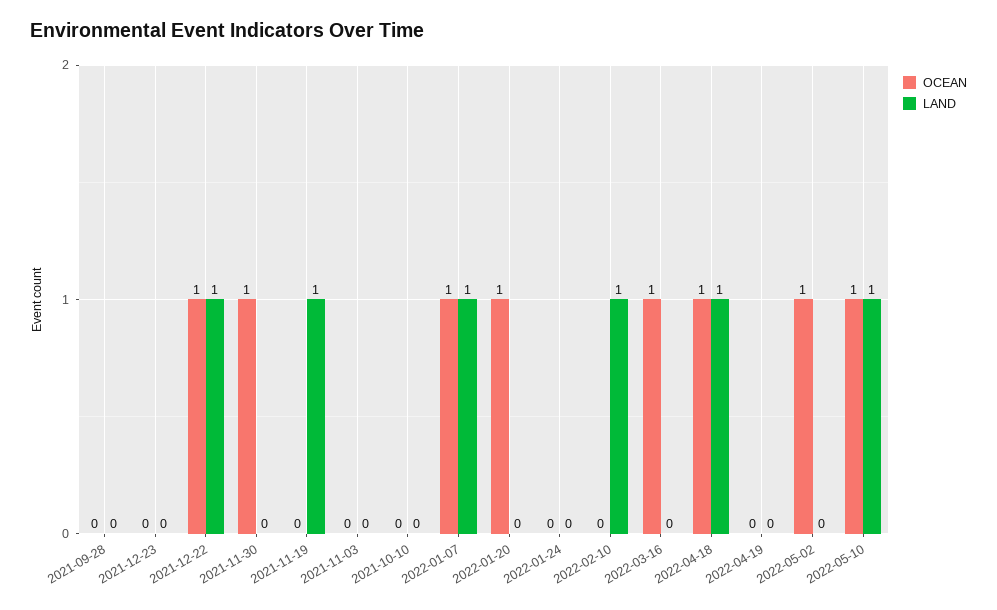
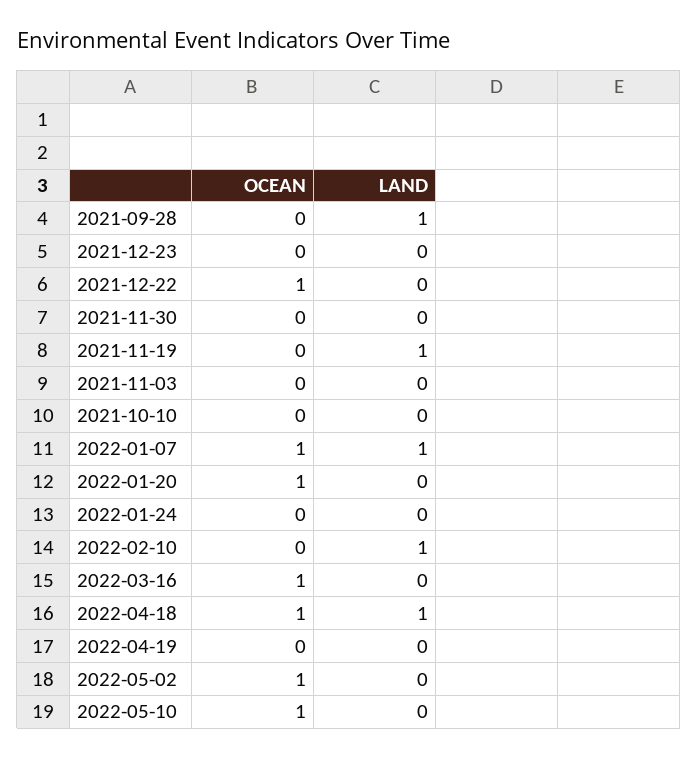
  {
    "OCEAN": {
      "2021-09-28": 0,
      "2021-12-23": 0,
      "2021-12-22": 1,
-     "2021-11-30": 1,
+     "2021-11-30": 0,
      "2021-11-19": 0,
      "2021-11-03": 0,
      "2021-10-10": 0,
      "2022-01-07": 1,
      "2022-01-20": 1,
      "2022-01-24": 0,
      "2022-02-10": 0,
      "2022-03-16": 1,
      "2022-04-18": 1,
      "2022-04-19": 0,
      "2022-05-02": 1,
      "2022-05-10": 1
    },
    "LAND": {
-     "2021-09-28": 0,
+     "2021-09-28": 1,
      "2021-12-23": 0,
-     "2021-12-22": 1,
+     "2021-12-22": 0,
      "2021-11-30": 0,
      "2021-11-19": 1,
      "2021-11-03": 0,
      "2021-10-10": 0,
      "2022-01-07": 1,
      "2022-01-20": 0,
      "2022-01-24": 0,
      "2022-02-10": 1,
      "2022-03-16": 0,
      "2022-04-18": 1,
      "2022-04-19": 0,
      "2022-05-02": 0,
-     "2022-05-10": 1
+     "2022-05-10": 0
    }
  }

